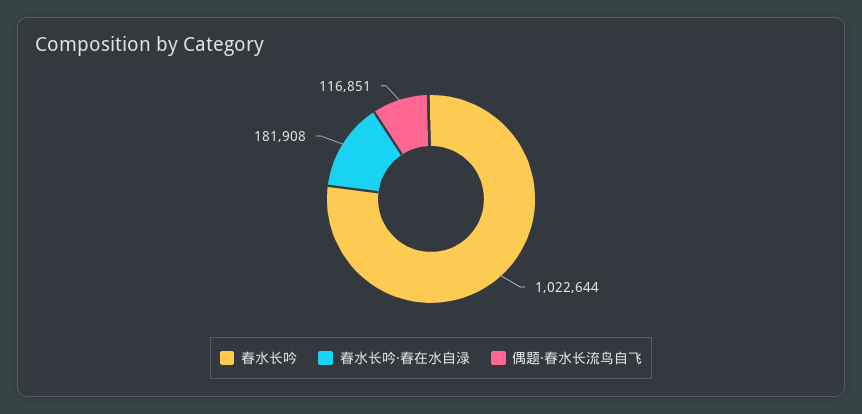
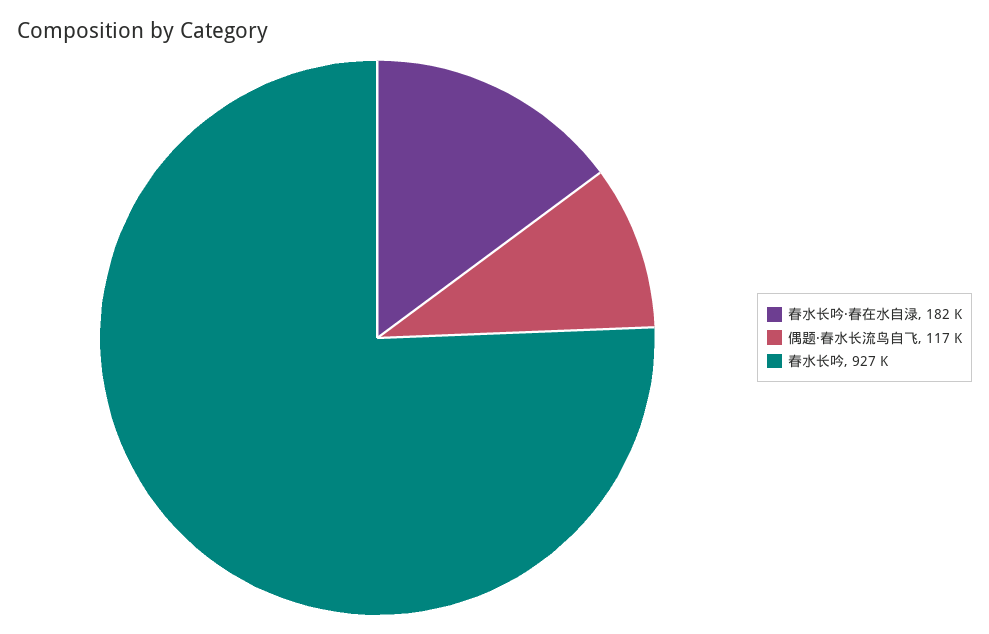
  {
-   "春水长吟": 1022644,
+   "春水长吟": 927000,
    "春水长吟·春在水自渌": 181908,
    "偶题·春水长流鸟自飞": 116851
  }

